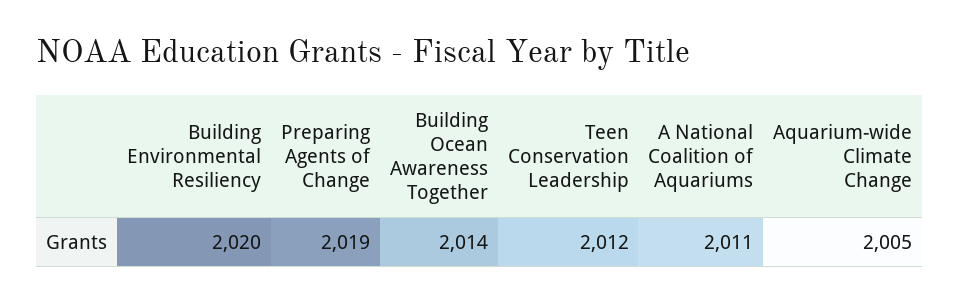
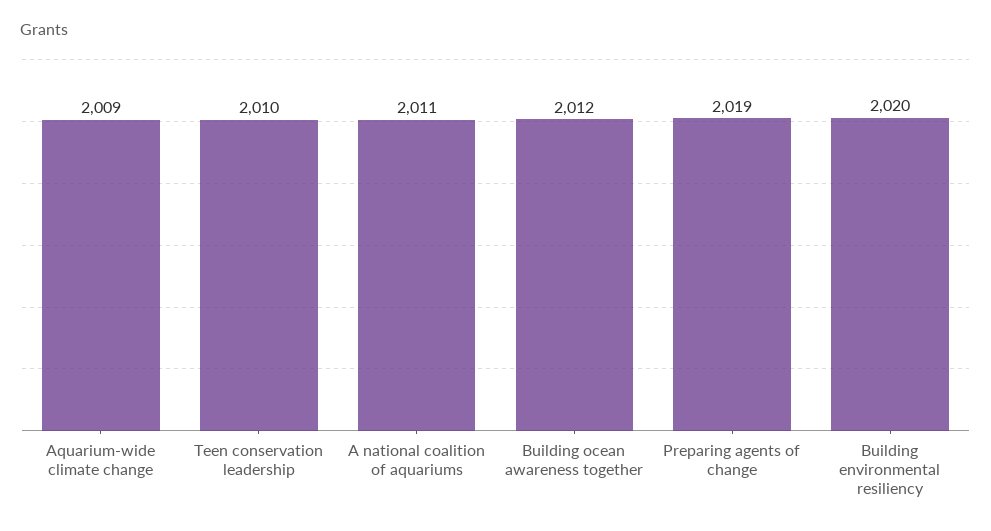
  {
    "Building Environmental Resiliency": 2020,
    "Preparing Agents of Change": 2019,
-   "Building Ocean Awareness Together": 2014,
+   "Building Ocean Awareness Together": 2012,
-   "Teen Conservation Leadership": 2012,
+   "Teen Conservation Leadership": 2010,
    "A National Coalition of Aquariums": 2011,
-   "Aquarium-wide Climate Change": 2005
+   "Aquarium-wide Climate Change": 2009
  }

